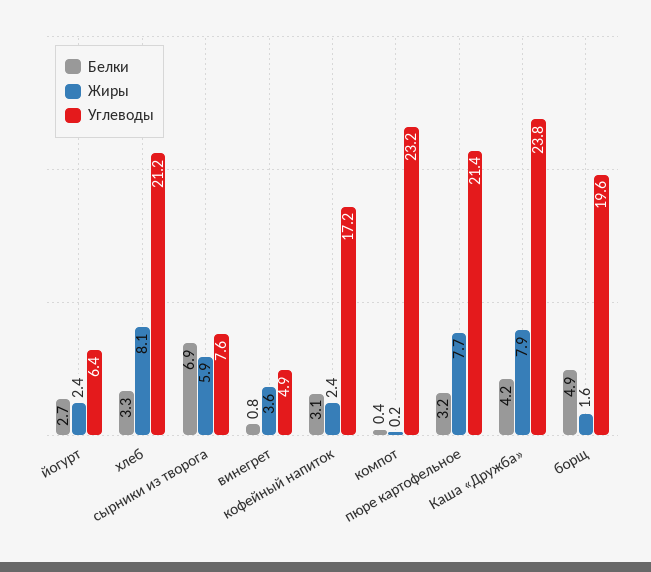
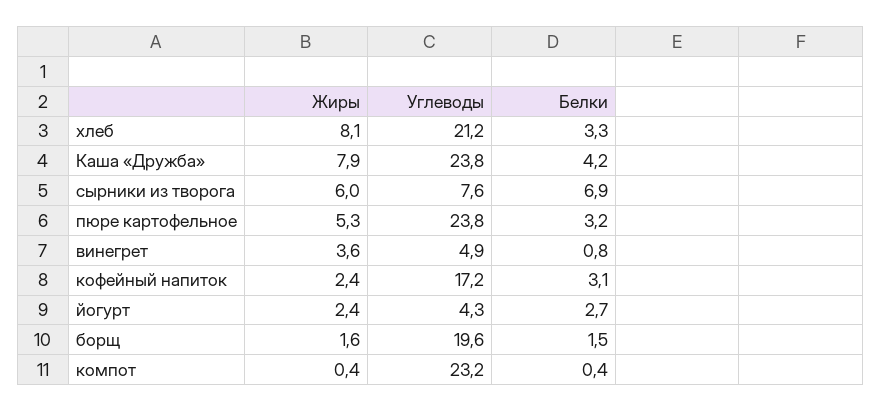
  {
    "Белки": {
      "йогурт": 2.7,
      "хлеб": 3.3,
      "сырники из творога": 6.9,
      "винегрет": 0.8,
      "кофейный напиток": 3.1,
      "компот": 0.4,
      "пюре картофельное": 3.2,
      "Каша «Дружба»": 4.2,
-     "борщ": 4.9
+     "борщ": 1.5
    },
    "Жиры": {
      "йогурт": 2.4,
      "хлеб": 8.1,
-     "сырники из творога": 5.9,
+     "сырники из творога": 6,
      "винегрет": 3.6,
      "кофейный напиток": 2.4,
-     "компот": 0.2,
+     "компот": 0.4,
-     "пюре картофельное": 7.7,
+     "пюре картофельное": 5.3,
      "Каша «Дружба»": 7.9,
      "борщ": 1.6
    },
    "Углеводы": {
-     "йогурт": 6.4,
+     "йогурт": 4.3,
      "хлеб": 21.2,
      "сырники из творога": 7.6,
      "винегрет": 4.9,
      "кофейный напиток": 17.2,
      "компот": 23.2,
-     "пюре картофельное": 21.4,
+     "пюре картофельное": 23.8,
      "Каша «Дружба»": 23.8,
      "борщ": 19.6
    }
  }

